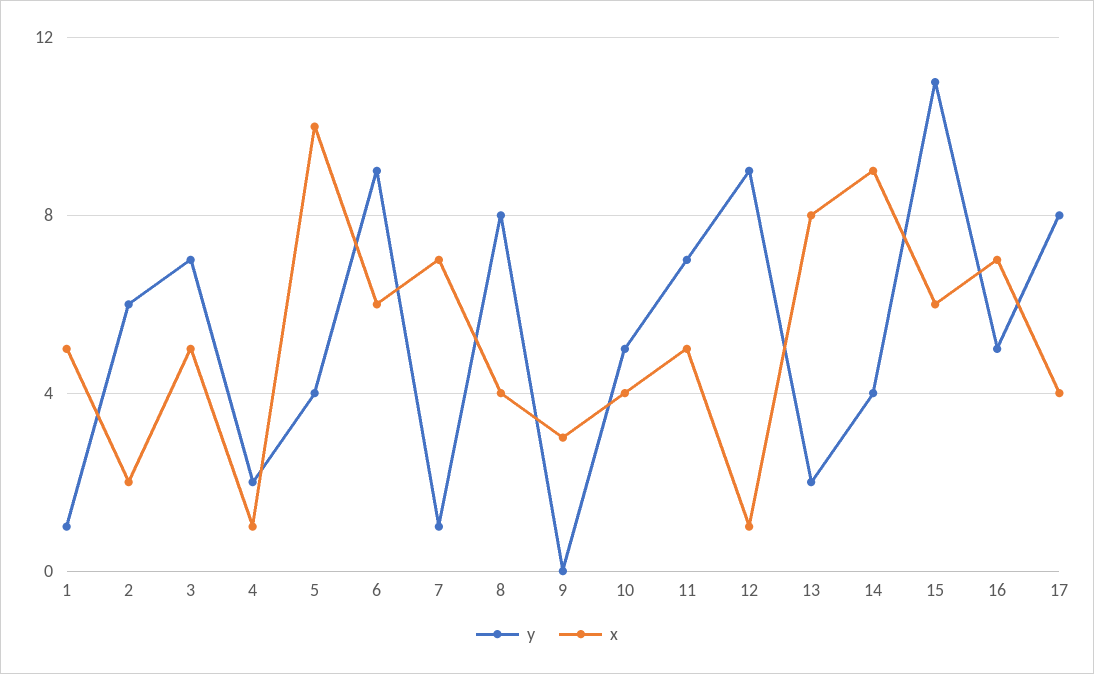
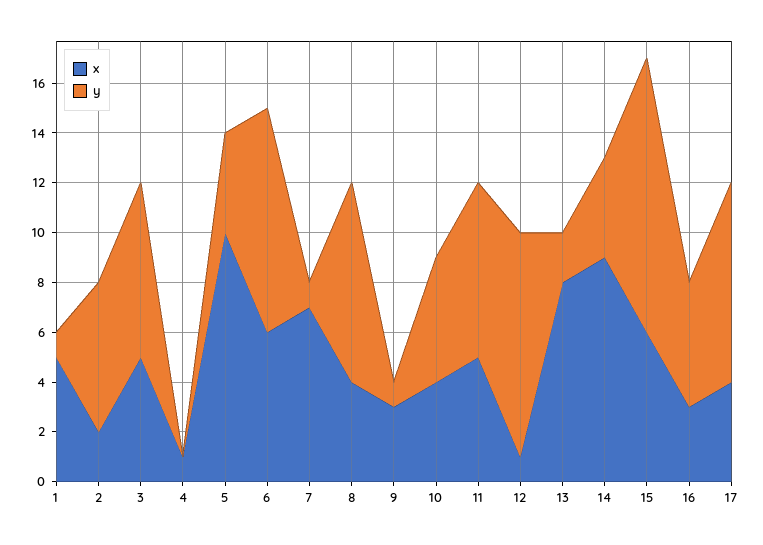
  {
    "y": {
      "1": 1,
      "2": 6,
      "3": 7,
-     "4": 2,
+     "4": 0,
      "5": 4,
      "6": 9,
      "7": 1,
      "8": 8,
-     "9": 0,
+     "9": 1,
      "10": 5,
      "11": 7,
      "12": 9,
      "13": 2,
      "14": 4,
      "15": 11,
      "16": 5,
      "17": 8
    },
    "x": {
      "1": 5,
      "2": 2,
      "3": 5,
      "4": 1,
      "5": 10,
      "6": 6,
      "7": 7,
      "8": 4,
      "9": 3,
      "10": 4,
      "11": 5,
      "12": 1,
      "13": 8,
      "14": 9,
      "15": 6,
-     "16": 7,
+     "16": 3,
      "17": 4
    }
  }

